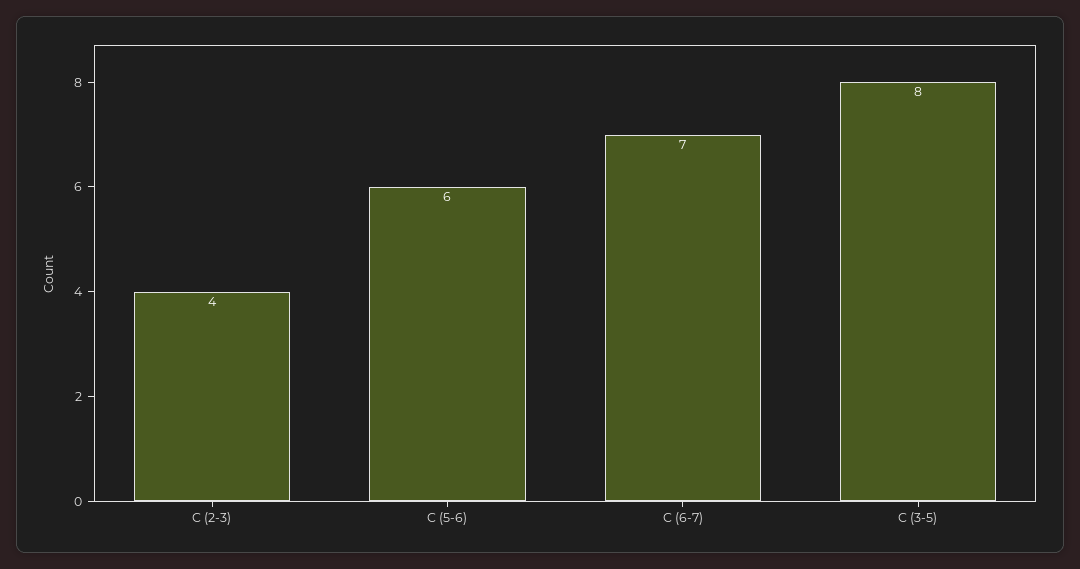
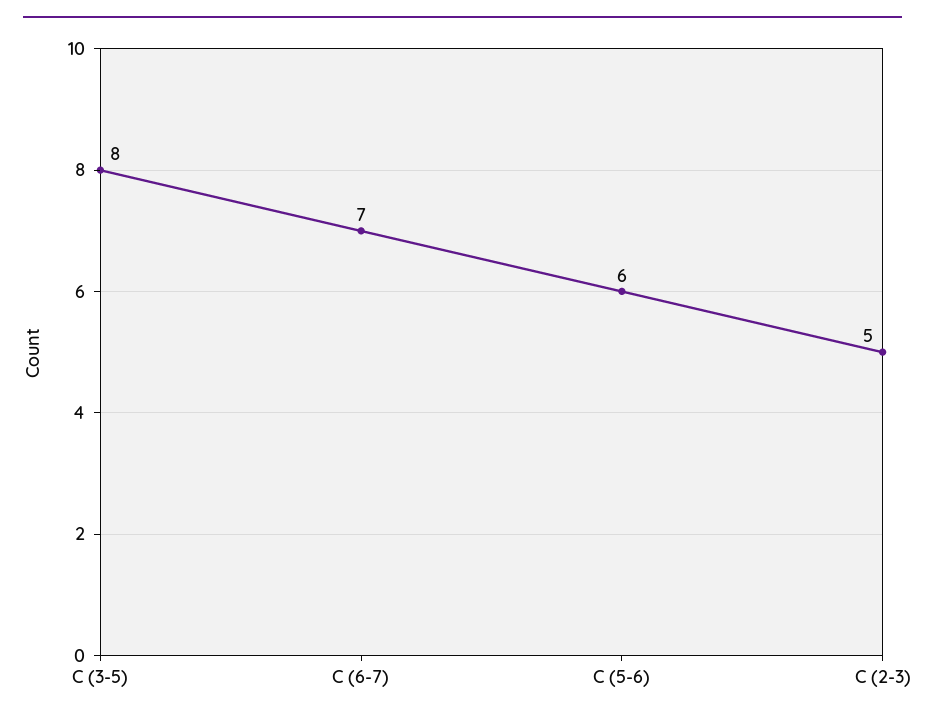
  {
-   "C (2-3)": 4,
+   "C (2-3)": 5,
    "C (5-6)": 6,
    "C (6-7)": 7,
    "C (3-5)": 8
  }

